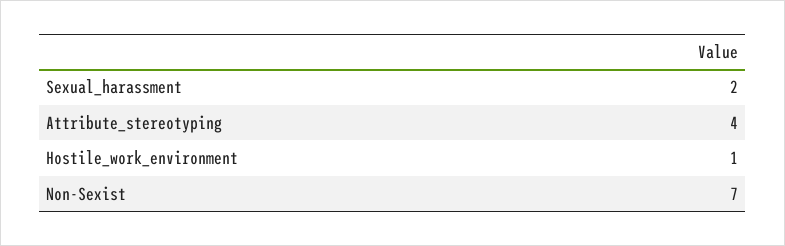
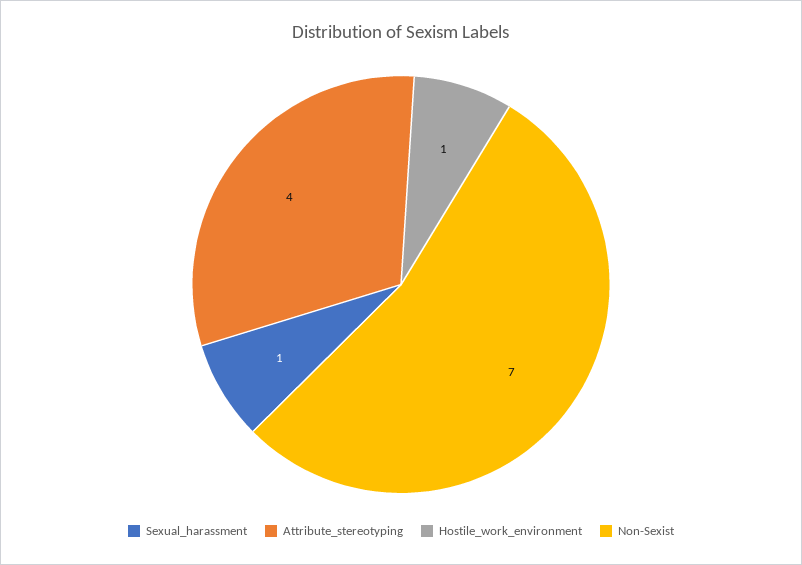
  {
-   "Sexual_harassment": 2,
+   "Sexual_harassment": 1,
    "Attribute_stereotyping": 4,
    "Hostile_work_environment": 1,
    "Non-Sexist": 7
  }

